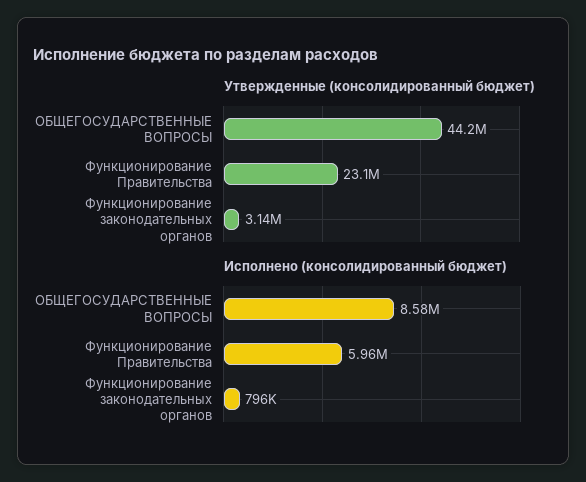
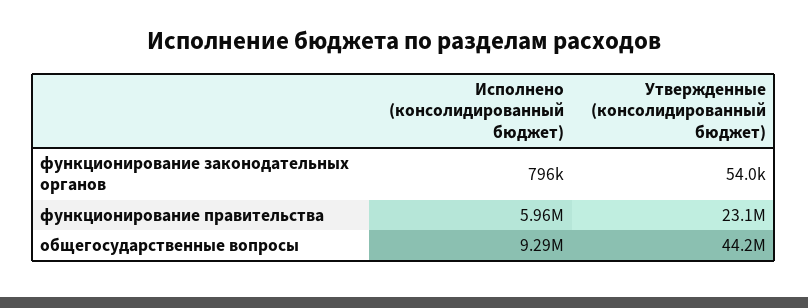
  {
    "Утвержденные (консолидированный бюджет)": {
      "ОБЩЕГОСУДАРСТВЕННЫЕ ВОПРОСЫ": 44200000,
      "Функционирование Правительства": 23100000,
-     "Функционирование законодательных органов": 3140000
+     "Функционирование законодательных органов": 54000
    },
    "Исполнено (консолидированный бюджет)": {
-     "ОБЩЕГОСУДАРСТВЕННЫЕ ВОПРОСЫ": 8580000,
+     "ОБЩЕГОСУДАРСТВЕННЫЕ ВОПРОСЫ": 9290000,
      "Функционирование Правительства": 5960000,
      "Функционирование законодательных органов": 796000
    }
  }

